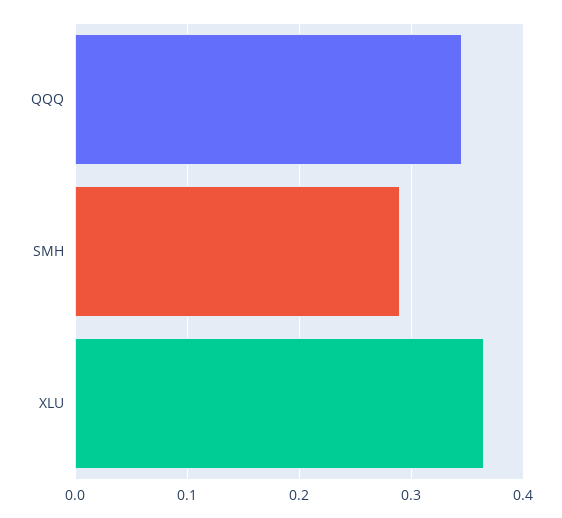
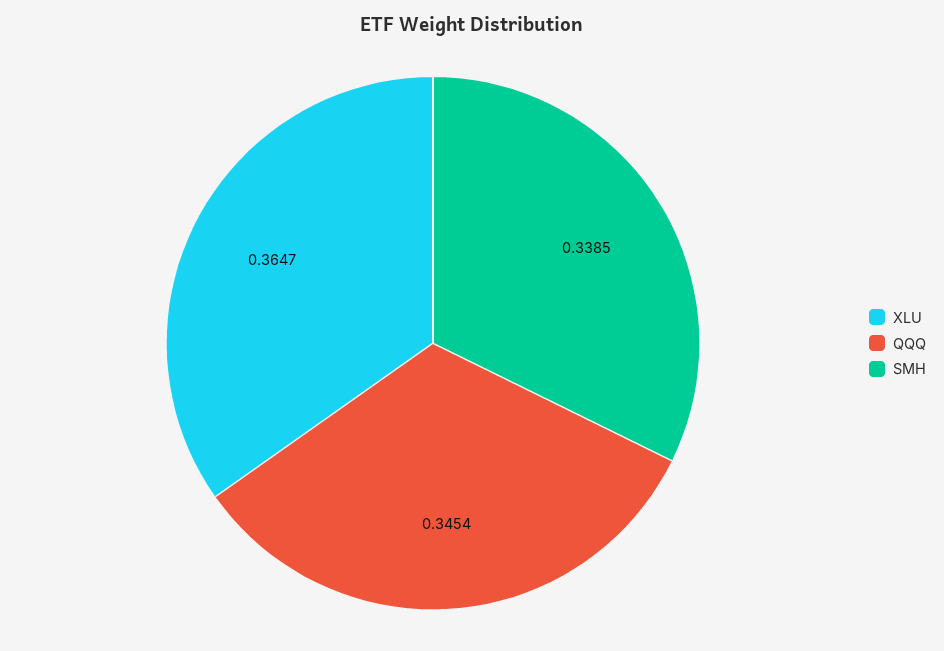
  {
    "QQQ": 0.3454,
-   "SMH": 0.29,
+   "SMH": 0.3385,
    "XLU": 0.3647
  }

